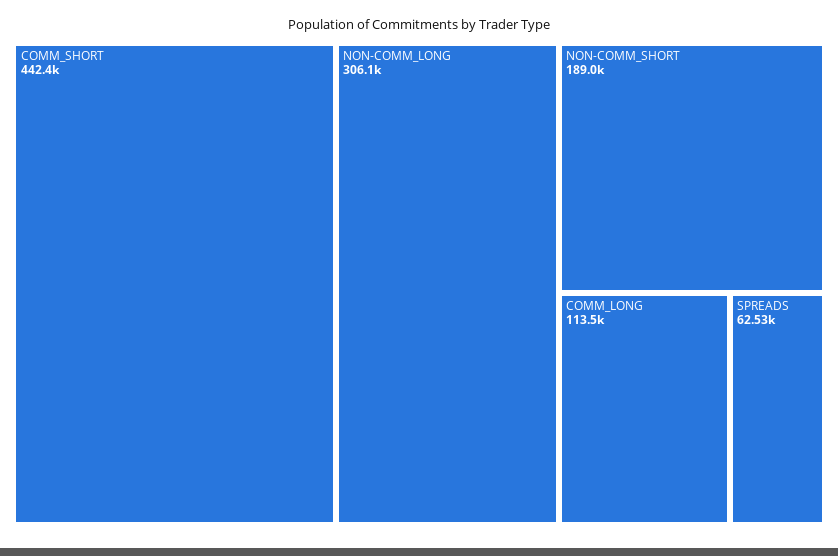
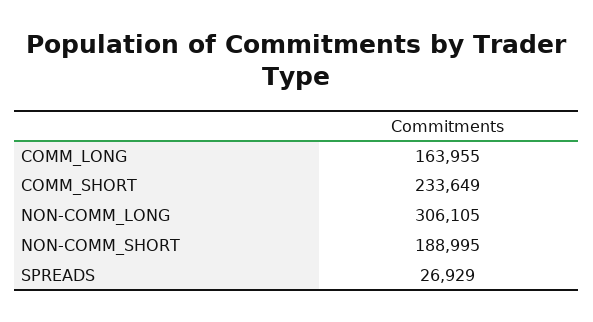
  {
-   "COMM_SHORT": 442400,
+   "COMM_SHORT": 233649,
    "NON-COMM_LONG": 306105,
    "NON-COMM_SHORT": 188995,
-   "COMM_LONG": 113500,
+   "COMM_LONG": 163955,
-   "SPREADS": 62530
+   "SPREADS": 26929
  }

